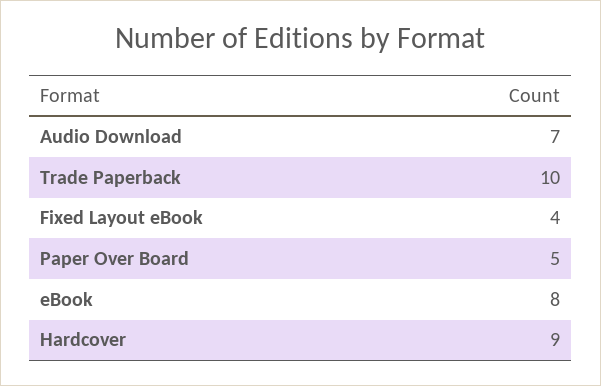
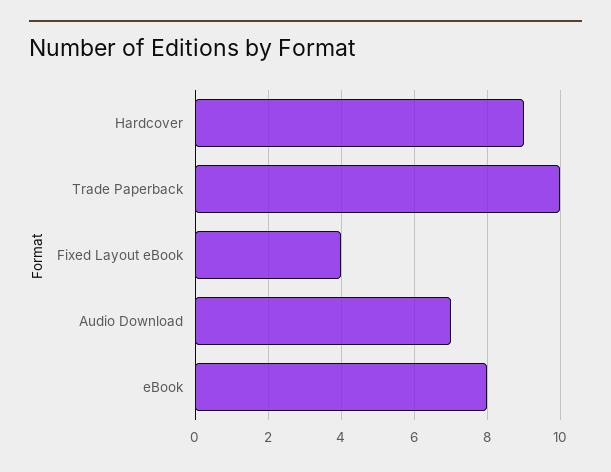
  {
    "Audio Download": 7,
    "Trade Paperback": 10,
    "Fixed Layout eBook": 4,
-   "Paper Over Board": 5,
    "eBook": 8,
    "Hardcover": 9
  }

